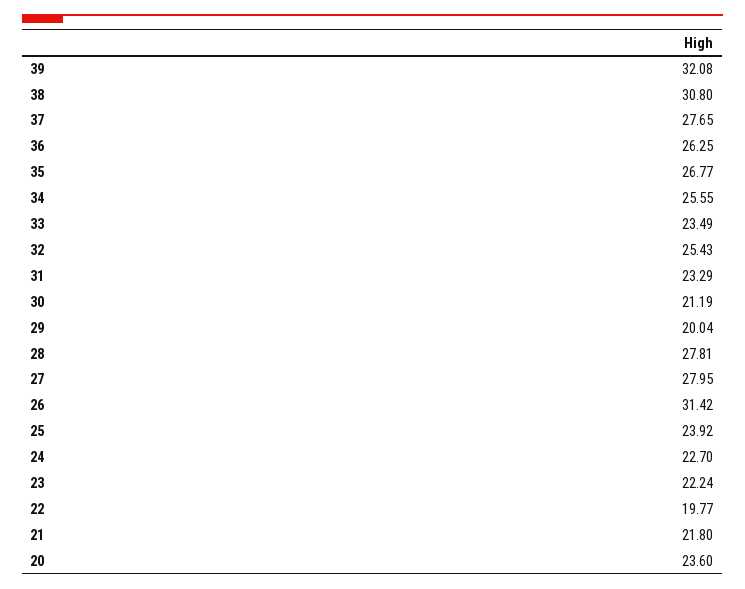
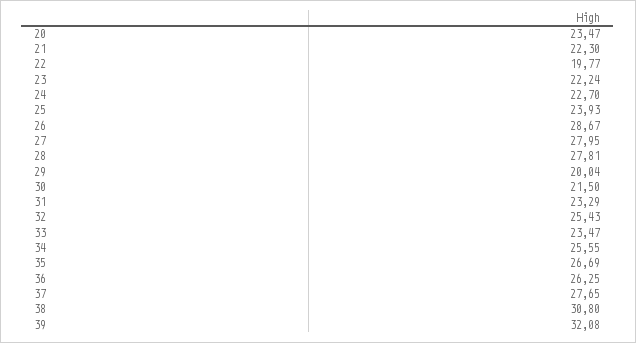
  {
    "39": 32.08,
    "38": 30.8,
    "37": 27.65,
    "36": 26.25,
-   "35": 26.77,
+   "35": 26.69,
    "34": 25.55,
-   "33": 23.49,
+   "33": 23.47,
    "32": 25.43,
    "31": 23.29,
-   "30": 21.19,
+   "30": 21.5,
    "29": 20.04,
    "28": 27.81,
    "27": 27.95,
-   "26": 31.42,
+   "26": 28.67,
-   "25": 23.92,
+   "25": 23.93,
    "24": 22.7,
    "23": 22.24,
    "22": 19.77,
-   "21": 21.8,
+   "21": 22.3,
-   "20": 23.6
+   "20": 23.47
  }

